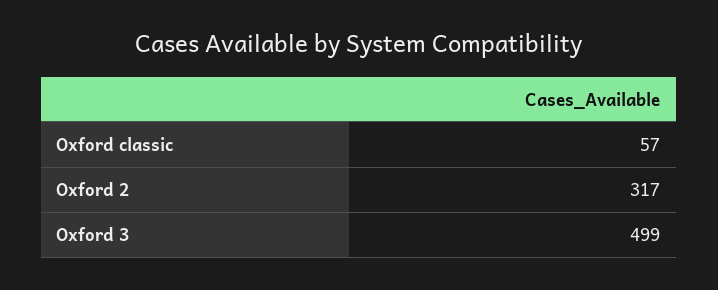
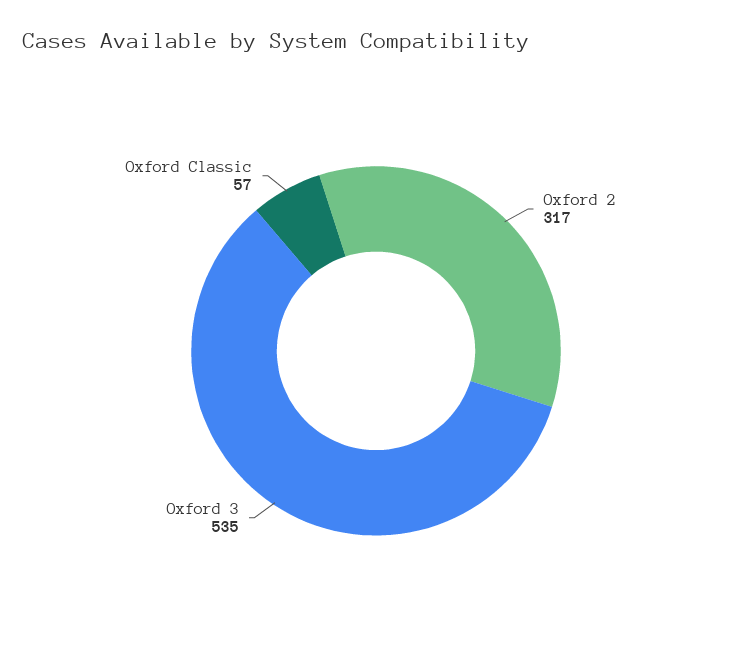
  {
    "Oxford classic": 57,
    "Oxford 2": 317,
-   "Oxford 3": 499
+   "Oxford 3": 535
  }

